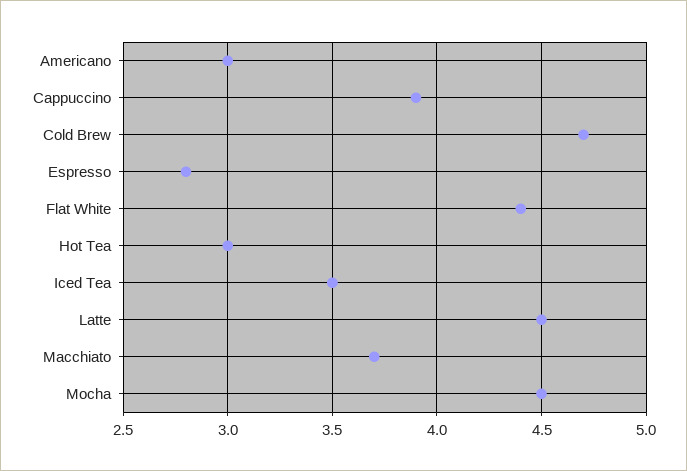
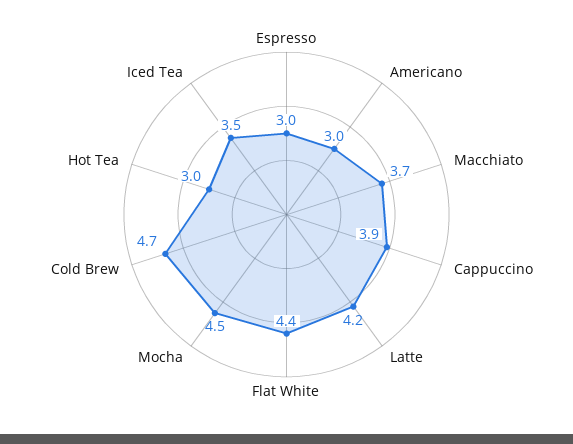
  {
    "Americano": 3,
    "Cappuccino": 3.9,
    "Cold Brew": 4.7,
-   "Espresso": 2.8,
+   "Espresso": 3,
    "Flat White": 4.4,
    "Hot Tea": 3,
    "Iced Tea": 3.5,
-   "Latte": 4.5,
+   "Latte": 4.2,
    "Macchiato": 3.7,
    "Mocha": 4.5
  }

